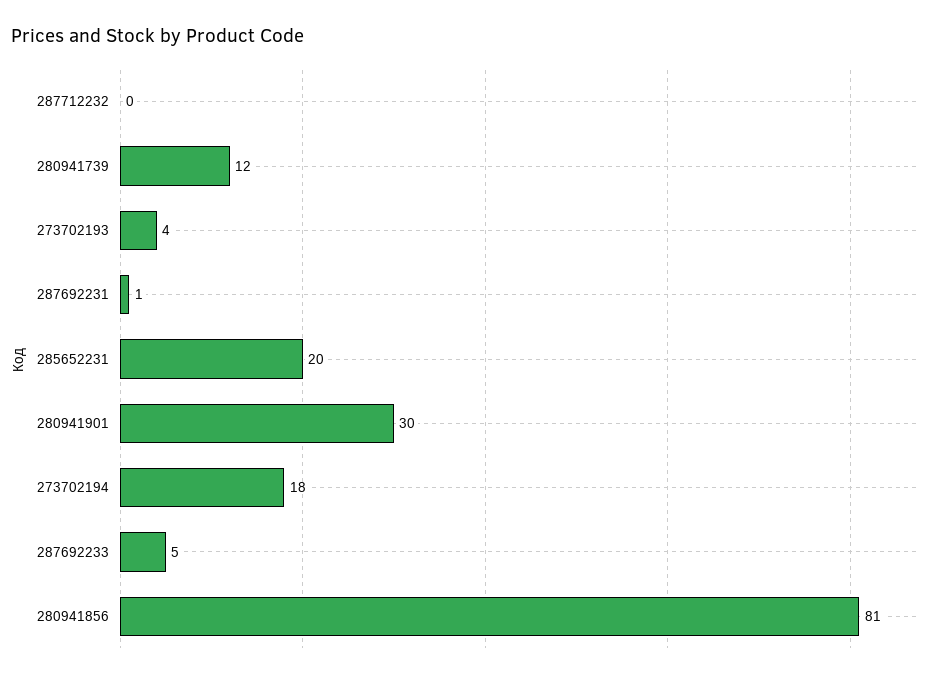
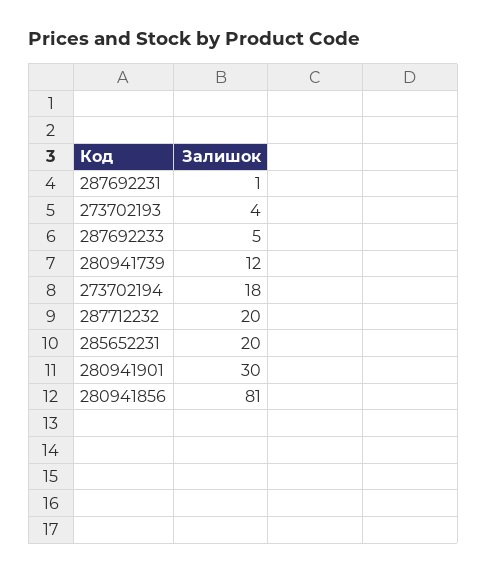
  {
-   "287712232": 0,
+   "287712232": 20,
    "280941739": 12,
    "273702193": 4,
    "287692231": 1,
    "285652231": 20,
    "280941901": 30,
    "273702194": 18,
    "287692233": 5,
    "280941856": 81
  }

